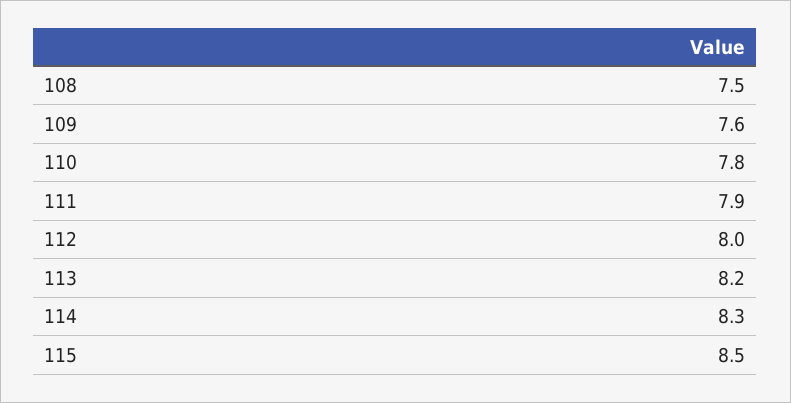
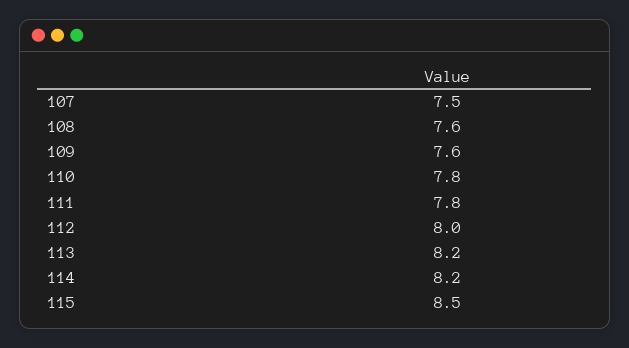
  {
-   "108": 7.5,
+   "108": 7.6,
    "109": 7.6,
    "110": 7.8,
-   "111": 7.9,
+   "111": 7.8,
    "112": 8,
    "113": 8.2,
-   "114": 8.3,
+   "114": 8.2,
-   "115": 8.5
+   "115": 8.5,
+   "107": 7.5
  }

